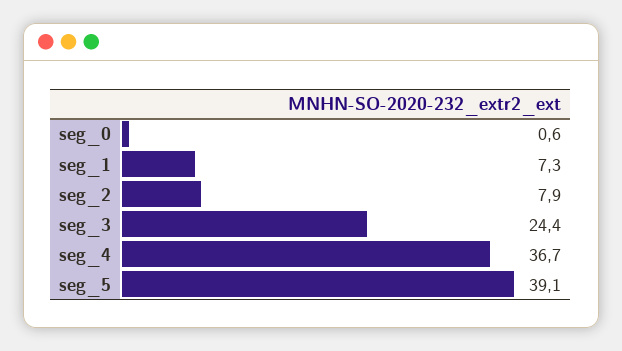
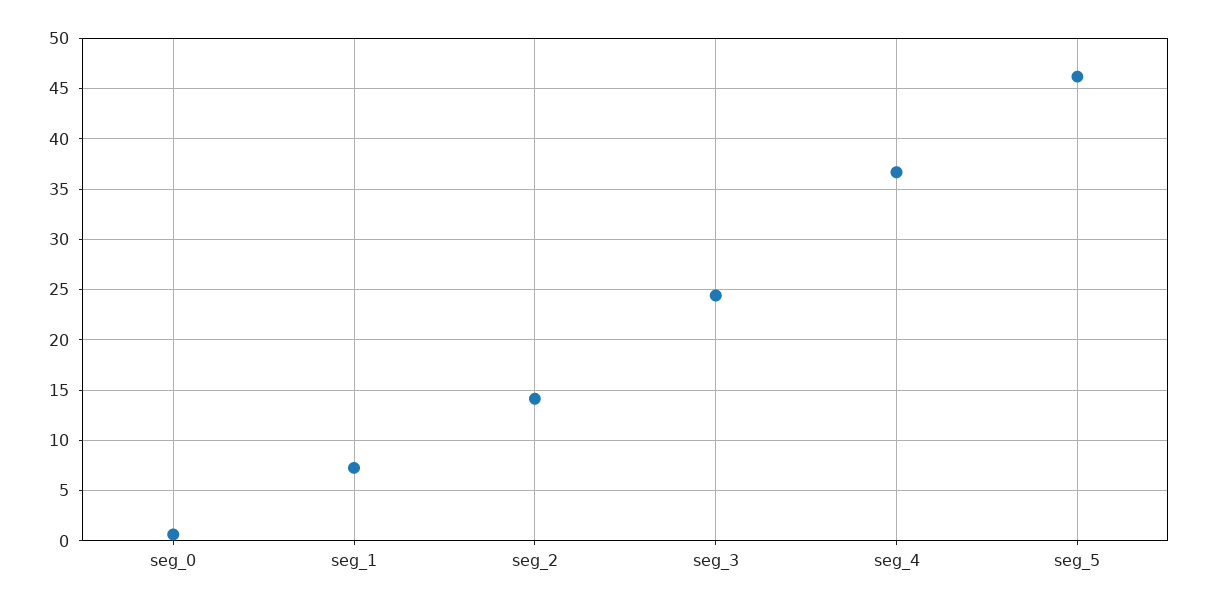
  {
    "seg_0": 0.6,
    "seg_1": 7.3,
-   "seg_2": 7.9,
+   "seg_2": 14,
    "seg_3": 24.4,
    "seg_4": 36.7,
-   "seg_5": 39.1
+   "seg_5": 46
  }

